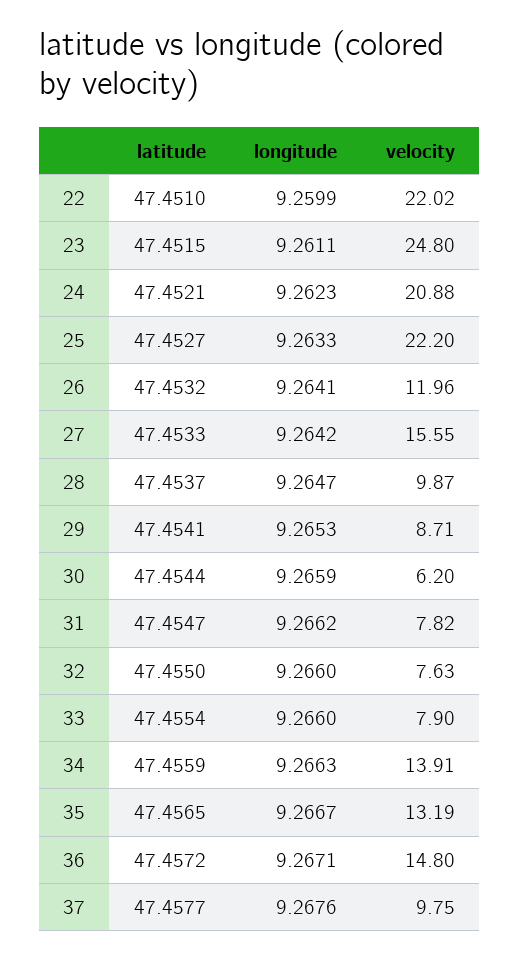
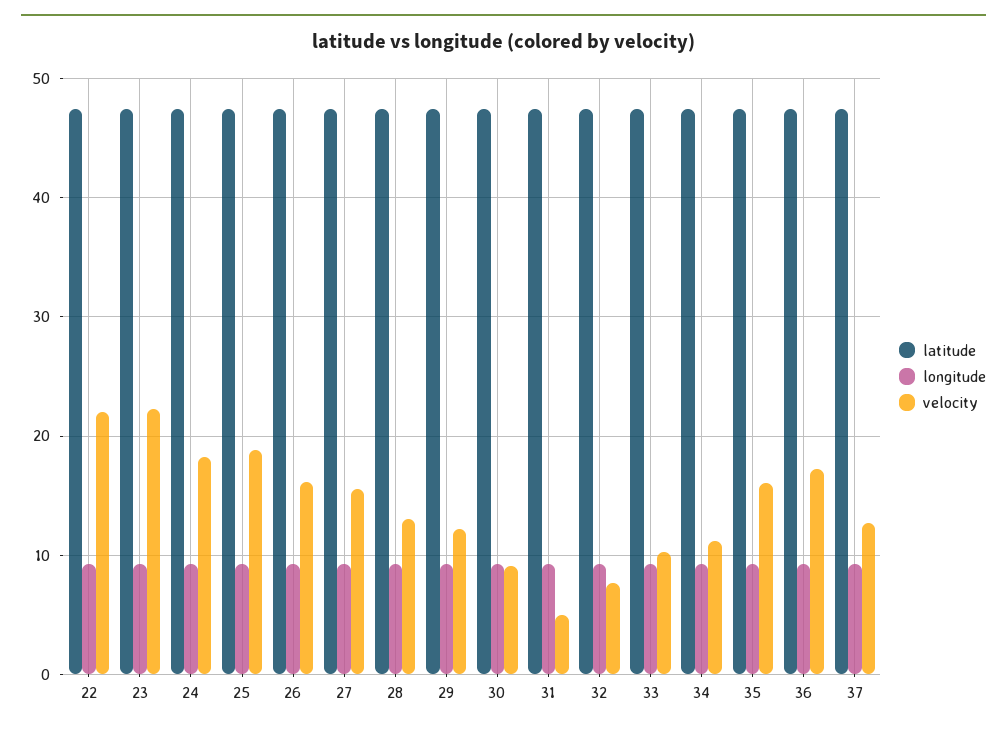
  {
    "latitude": {
      "22": 47.451,
      "23": 47.4515,
      "24": 47.4521,
      "25": 47.4527,
      "26": 47.4532,
      "27": 47.4533,
      "28": 47.4537,
      "29": 47.4541,
      "30": 47.4544,
      "31": 47.4547,
      "32": 47.455,
      "33": 47.4554,
      "34": 47.4559,
      "35": 47.4565,
      "36": 47.4572,
      "37": 47.4577
    },
    "longitude": {
      "22": 9.2599,
      "23": 9.2611,
      "24": 9.2623,
      "25": 9.2633,
      "26": 9.2641,
      "27": 9.2642,
      "28": 9.2647,
      "29": 9.2653,
      "30": 9.2659,
      "31": 9.2662,
      "32": 9.266,
      "33": 9.266,
      "34": 9.2663,
      "35": 9.2667,
      "36": 9.2671,
      "37": 9.2676
    },
    "velocity": {
      "22": 22.02,
-     "23": 24.8,
+     "23": 22,
-     "24": 20.88,
+     "24": 18,
-     "25": 22.2,
+     "25": 19,
-     "26": 11.96,
+     "26": 16,
      "27": 15.55,
-     "28": 9.87,
+     "28": 13,
-     "29": 8.71,
+     "29": 12,
-     "30": 6.2,
+     "30": 9,
-     "31": 7.82,
+     "31": 5,
      "32": 7.63,
-     "33": 7.9,
+     "33": 10,
-     "34": 13.91,
+     "34": 11,
-     "35": 13.19,
+     "35": 16,
-     "36": 14.8,
+     "36": 17,
-     "37": 9.75
+     "37": 13
    }
  }

